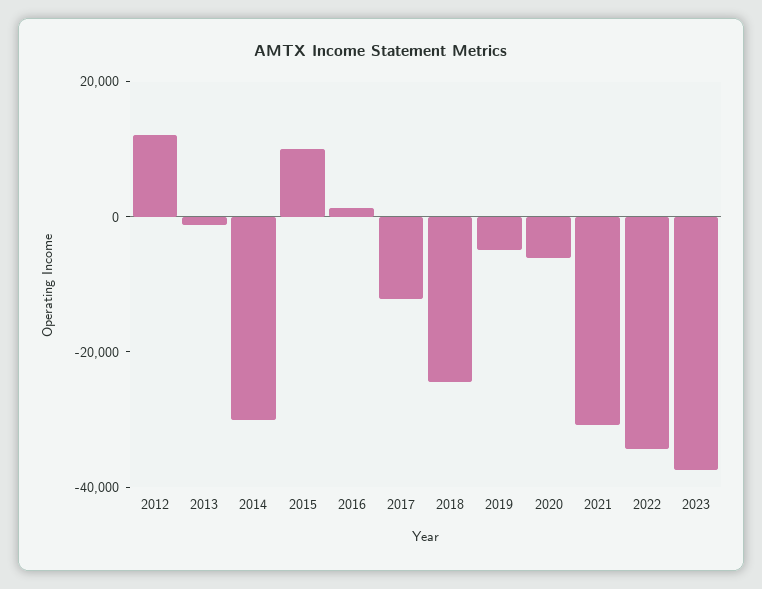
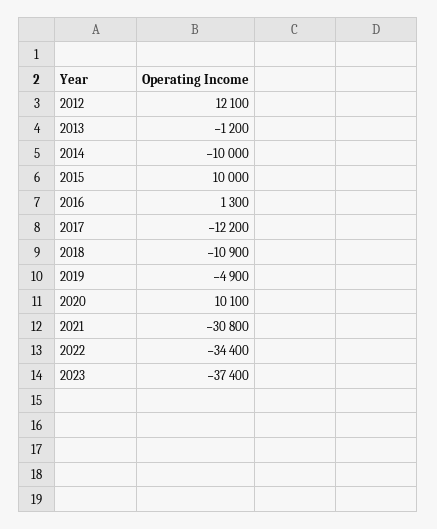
  {
    "2012": 12100,
    "2013": -1200,
-   "2014": -30000,
+   "2014": -10000,
    "2015": 10000,
    "2016": 1300,
    "2017": -12200,
-   "2018": -25000,
+   "2018": -10900,
    "2019": -4900,
-   "2020": -5000,
+   "2020": 10100,
    "2021": -30800,
    "2022": -34400,
    "2023": -37400
  }

